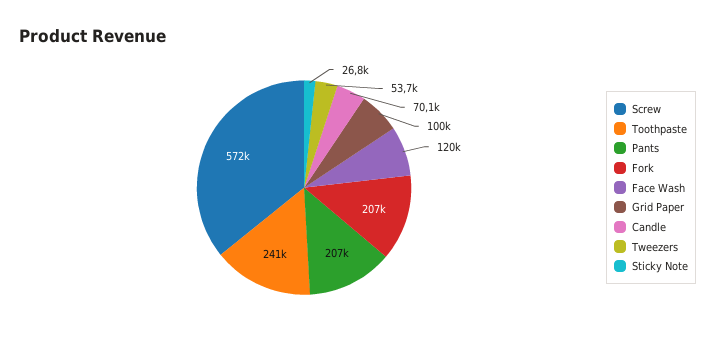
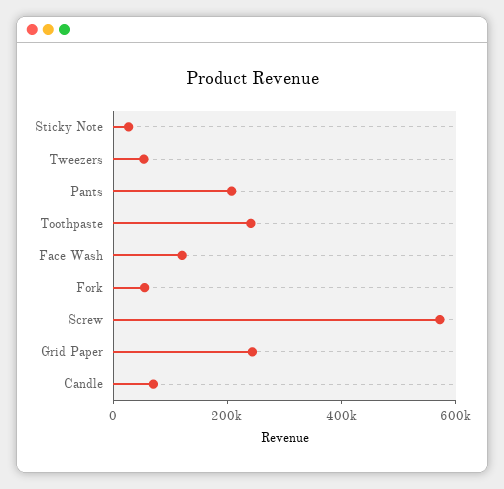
  {
    "Screw": 572000,
    "Toothpaste": 241000,
    "Pants": 207000,
-   "Fork": 207000,
+   "Fork": 50000,
    "Face Wash": 120000,
-   "Grid Paper": 100000,
+   "Grid Paper": 250000,
    "Candle": 70100,
    "Tweezers": 53700,
    "Sticky Note": 26800
  }

